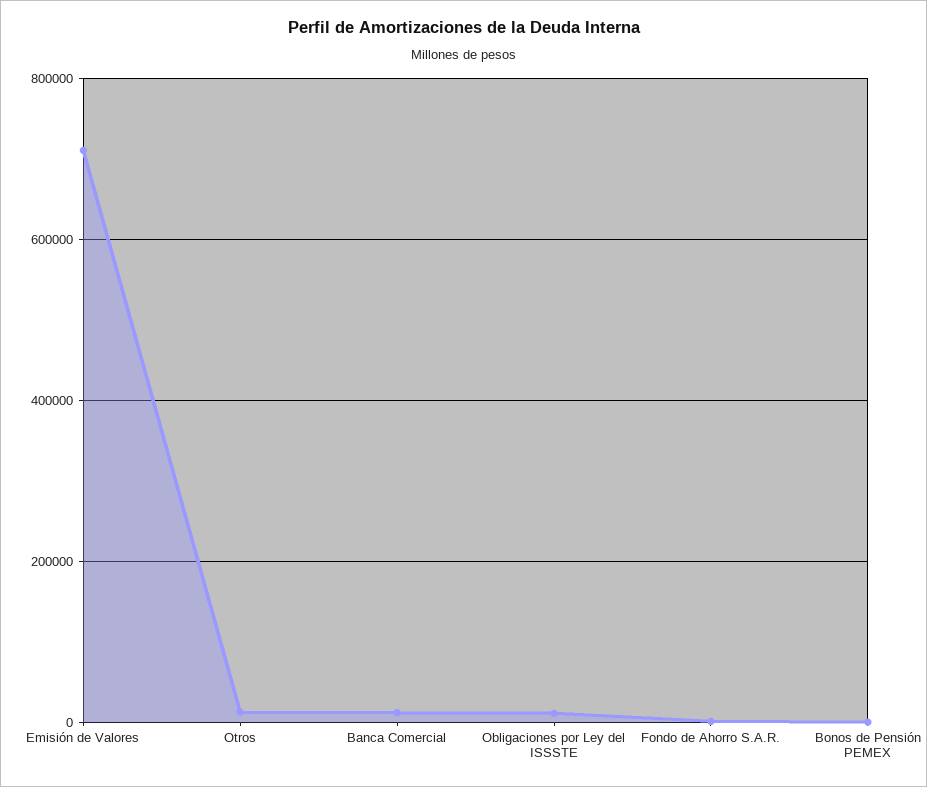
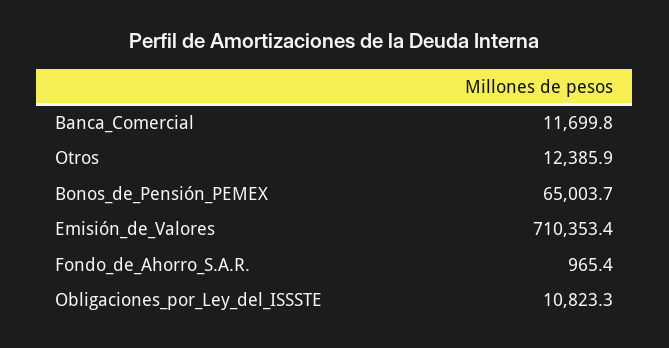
  {
    "Emisión de Valores": 710353.4,
    "Otros": 12385.9,
    "Banca Comercial": 11699.8,
    "Obligaciones por Ley del ISSSTE": 10823.3,
    "Fondo de Ahorro S.A.R.": 965.4,
-   "Bonos de Pensión PEMEX": 0
+   "Bonos de Pensión PEMEX": 65003.7
  }

